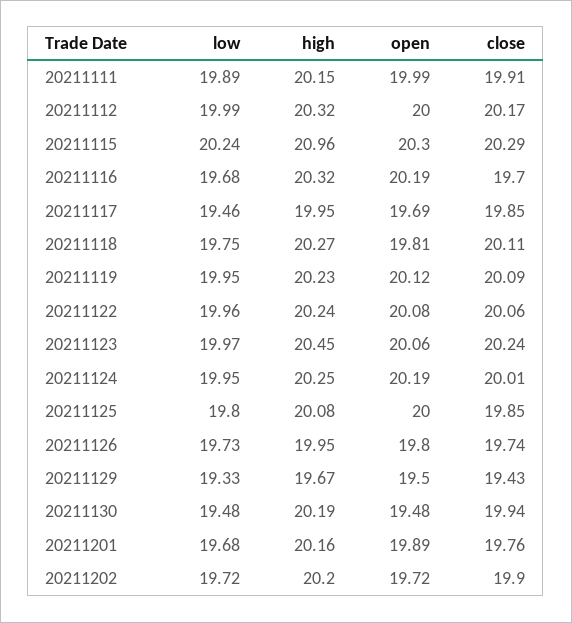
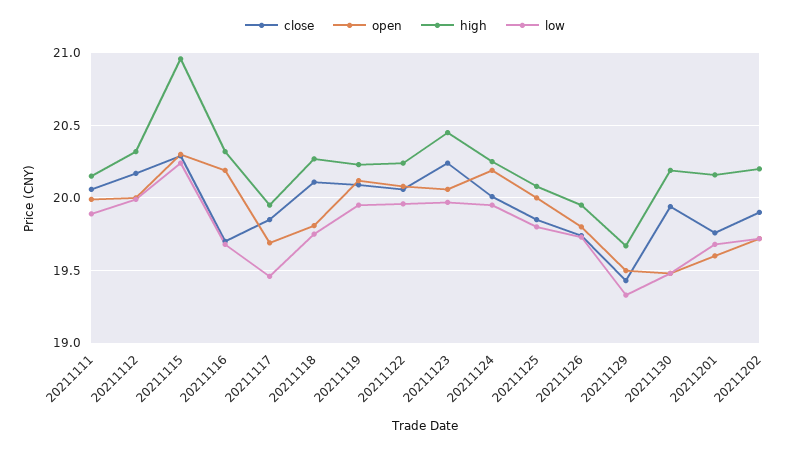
  {
    "low": {
      "20211111": 19.89,
      "20211112": 19.99,
      "20211115": 20.24,
      "20211116": 19.68,
      "20211117": 19.46,
      "20211118": 19.75,
      "20211119": 19.95,
      "20211122": 19.96,
      "20211123": 19.97,
      "20211124": 19.95,
      "20211125": 19.8,
      "20211126": 19.73,
      "20211129": 19.33,
      "20211130": 19.48,
      "20211201": 19.68,
      "20211202": 19.72
    },
    "high": {
      "20211111": 20.15,
      "20211112": 20.32,
      "20211115": 20.96,
      "20211116": 20.32,
      "20211117": 19.95,
      "20211118": 20.27,
      "20211119": 20.23,
      "20211122": 20.24,
      "20211123": 20.45,
      "20211124": 20.25,
      "20211125": 20.08,
      "20211126": 19.95,
      "20211129": 19.67,
      "20211130": 20.19,
      "20211201": 20.16,
      "20211202": 20.2
    },
    "open": {
      "20211111": 19.99,
      "20211112": 20,
      "20211115": 20.3,
      "20211116": 20.19,
      "20211117": 19.69,
      "20211118": 19.81,
      "20211119": 20.12,
      "20211122": 20.08,
      "20211123": 20.06,
      "20211124": 20.19,
      "20211125": 20,
      "20211126": 19.8,
      "20211129": 19.5,
      "20211130": 19.48,
-     "20211201": 19.89,
+     "20211201": 19.6,
      "20211202": 19.72
    },
    "close": {
-     "20211111": 19.91,
+     "20211111": 20.05,
      "20211112": 20.17,
      "20211115": 20.29,
      "20211116": 19.7,
      "20211117": 19.85,
      "20211118": 20.11,
      "20211119": 20.09,
      "20211122": 20.06,
      "20211123": 20.24,
      "20211124": 20.01,
      "20211125": 19.85,
      "20211126": 19.74,
      "20211129": 19.43,
      "20211130": 19.94,
      "20211201": 19.76,
      "20211202": 19.9
    }
  }

